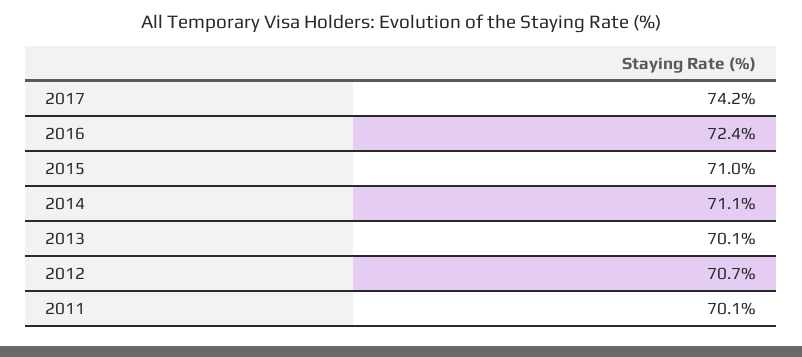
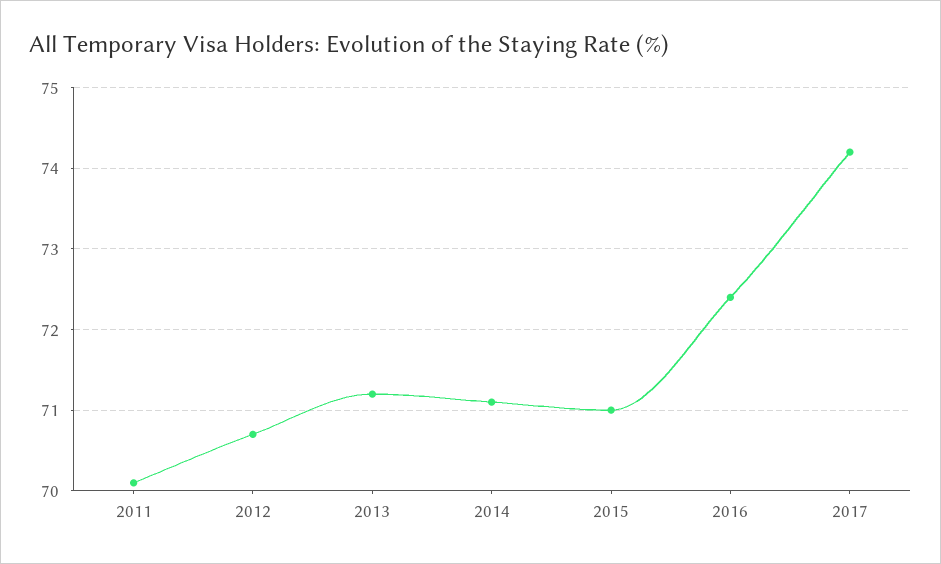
  {
    "2017": 74.2,
    "2016": 72.4,
    "2015": 71,
    "2014": 71.1,
-   "2013": 70.1,
+   "2013": 71.2,
    "2012": 70.7,
    "2011": 70.1
  }

